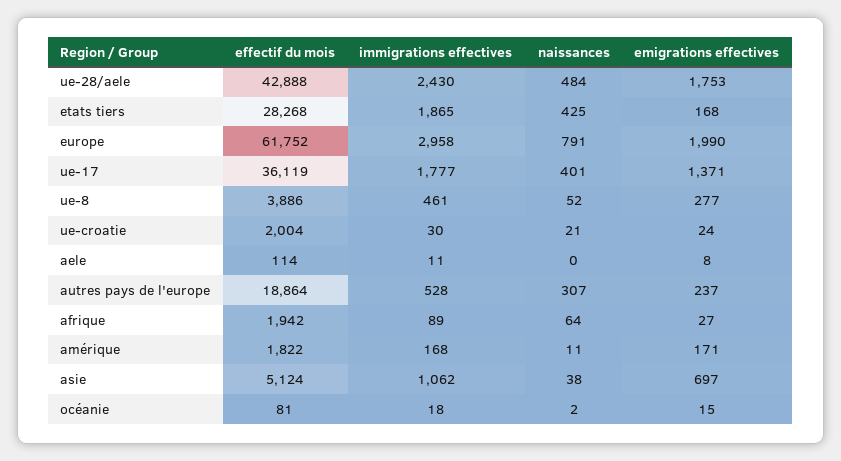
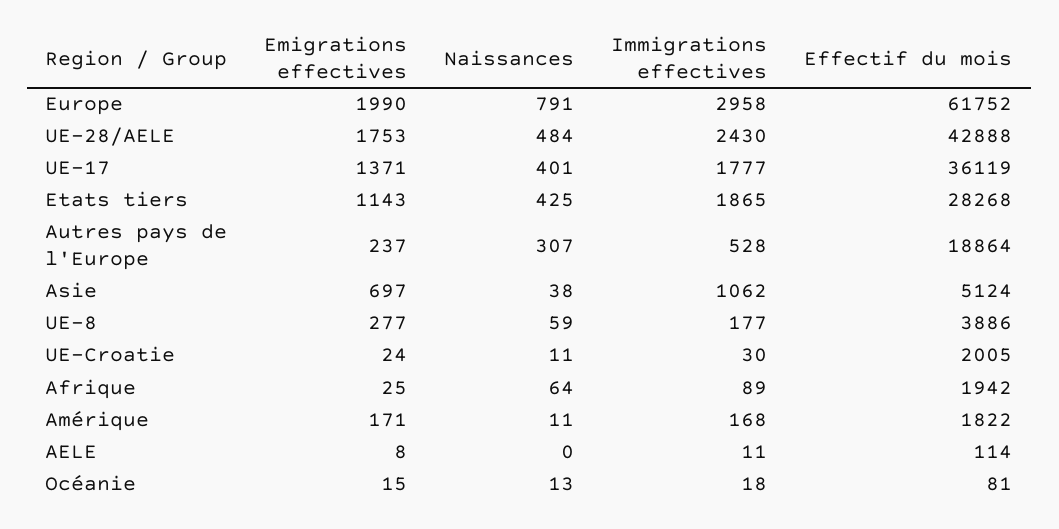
  {
    "effectif du mois": {
      "ue-28/aele": 42888,
      "etats tiers": 28268,
      "europe": 61752,
      "ue-17": 36119,
      "ue-8": 3886,
-     "ue-croatie": 2004,
+     "ue-croatie": 2005,
      "aele": 114,
      "autres pays de l'europe": 18864,
      "afrique": 1942,
      "amérique": 1822,
      "asie": 5124,
      "océanie": 81
    },
    "immigrations effectives": {
      "ue-28/aele": 2430,
      "etats tiers": 1865,
      "europe": 2958,
      "ue-17": 1777,
-     "ue-8": 461,
+     "ue-8": 177,
      "ue-croatie": 30,
      "aele": 11,
      "autres pays de l'europe": 528,
      "afrique": 89,
      "amérique": 168,
      "asie": 1062,
      "océanie": 18
    },
    "naissances": {
      "ue-28/aele": 484,
      "etats tiers": 425,
      "europe": 791,
      "ue-17": 401,
-     "ue-8": 52,
+     "ue-8": 59,
-     "ue-croatie": 21,
+     "ue-croatie": 11,
      "aele": 0,
      "autres pays de l'europe": 307,
      "afrique": 64,
      "amérique": 11,
      "asie": 38,
-     "océanie": 2
+     "océanie": 13
    },
    "emigrations effectives": {
      "ue-28/aele": 1753,
-     "etats tiers": 168,
+     "etats tiers": 1143,
      "europe": 1990,
      "ue-17": 1371,
      "ue-8": 277,
      "ue-croatie": 24,
      "aele": 8,
      "autres pays de l'europe": 237,
-     "afrique": 27,
+     "afrique": 25,
      "amérique": 171,
      "asie": 697,
      "océanie": 15
    }
  }

